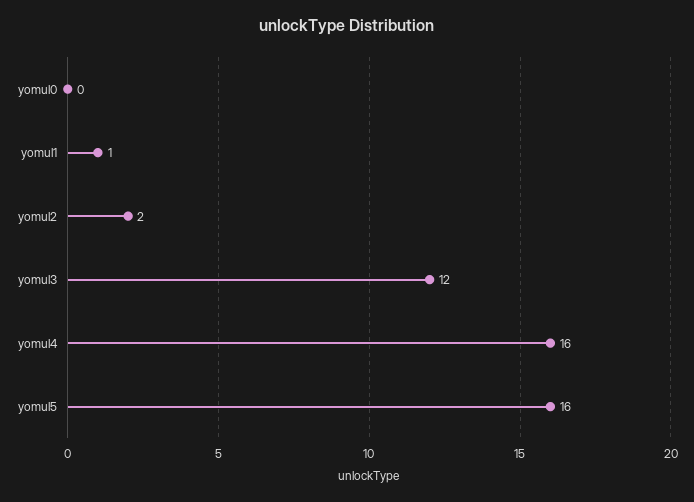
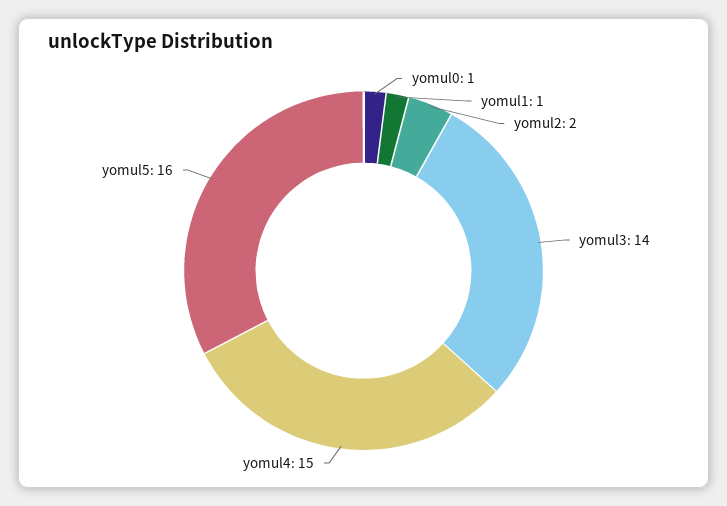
  {
-   "yomul0": 0,
+   "yomul0": 1,
    "yomul1": 1,
    "yomul2": 2,
-   "yomul3": 12,
+   "yomul3": 14,
-   "yomul4": 16,
+   "yomul4": 15,
    "yomul5": 16
  }

